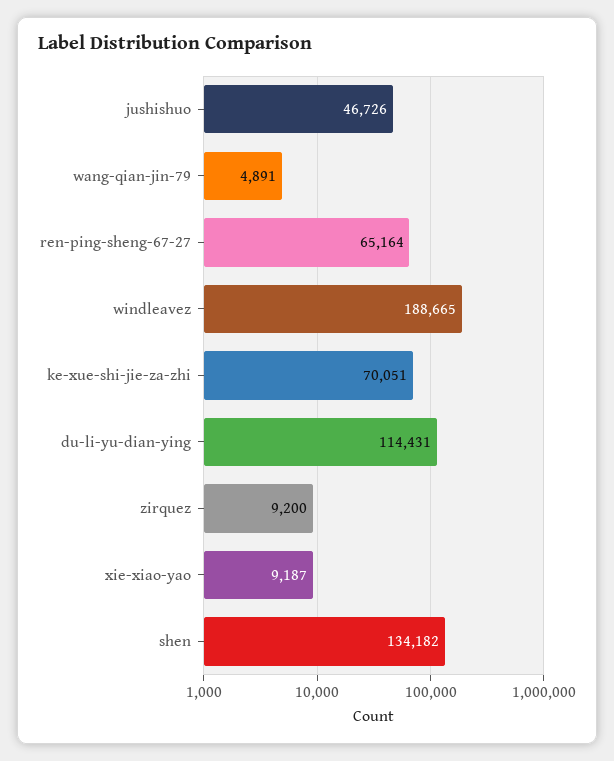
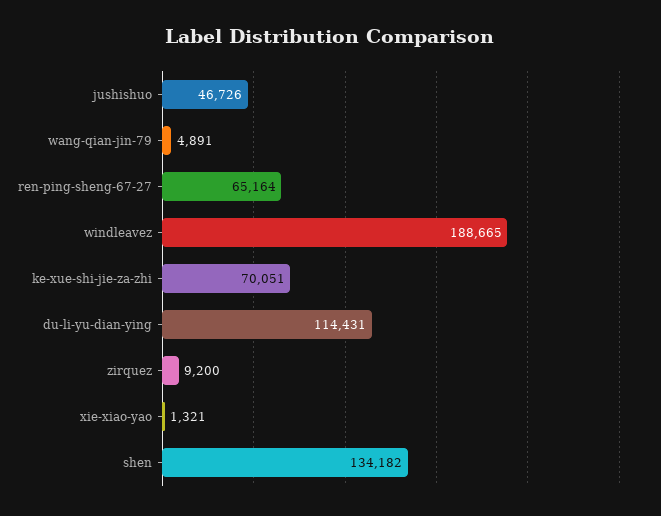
  {
    "jushishuo": 46726,
    "wang-qian-jin-79": 4891,
    "ren-ping-sheng-67-27": 65164,
    "windleavez": 188665,
    "ke-xue-shi-jie-za-zhi": 70051,
    "du-li-yu-dian-ying": 114431,
    "zirquez": 9200,
-   "xie-xiao-yao": 9187,
+   "xie-xiao-yao": 1321,
    "shen": 134182
  }

